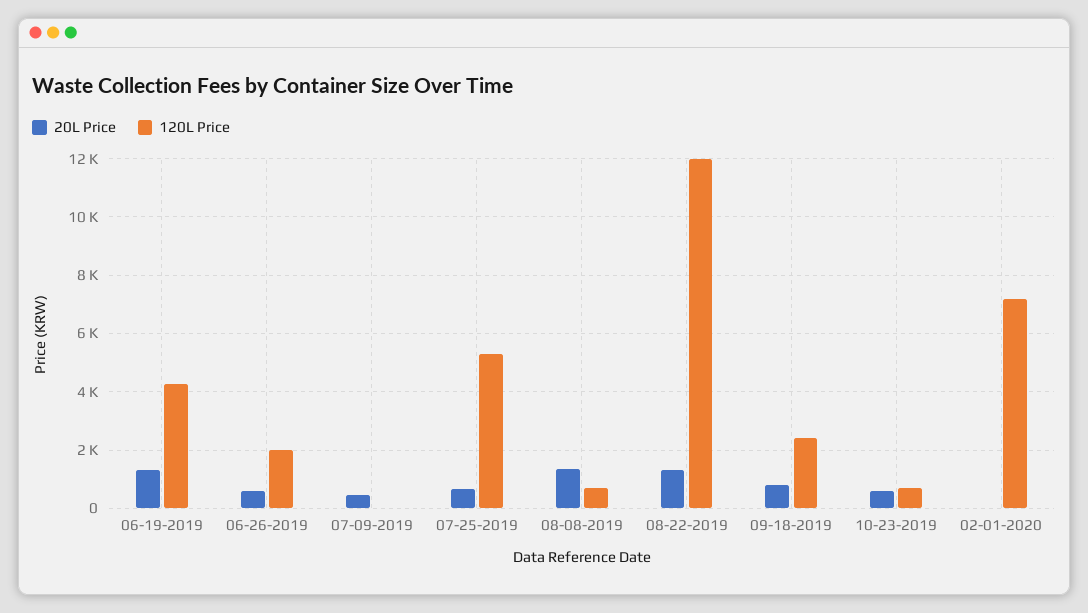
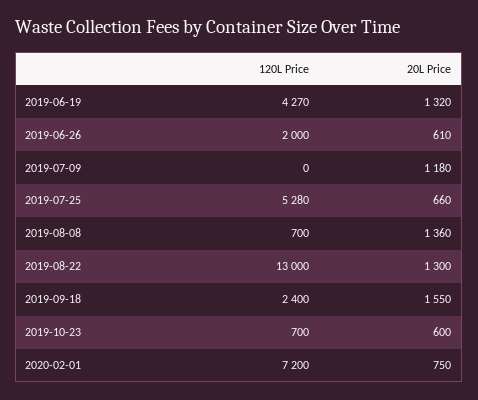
  {
    "20L Price": {
      "06-19-2019": 1320,
      "06-26-2019": 610,
-     "07-09-2019": 500,
+     "07-09-2019": 1180,
      "07-25-2019": 660,
      "08-08-2019": 1360,
      "08-22-2019": 1300,
-     "09-18-2019": 750,
+     "09-18-2019": 1550,
      "10-23-2019": 600,
-     "02-01-2020": 0
+     "02-01-2020": 750
    },
    "120L Price": {
      "06-19-2019": 4270,
      "06-26-2019": 2000,
      "07-09-2019": 0,
      "07-25-2019": 5280,
      "08-08-2019": 700,
-     "08-22-2019": 12000,
+     "08-22-2019": 13000,
      "09-18-2019": 2400,
      "10-23-2019": 700,
      "02-01-2020": 7200
    }
  }

